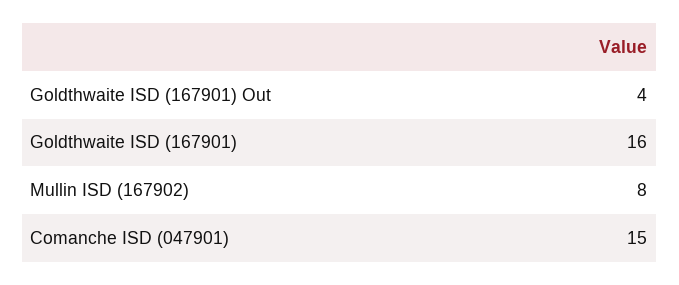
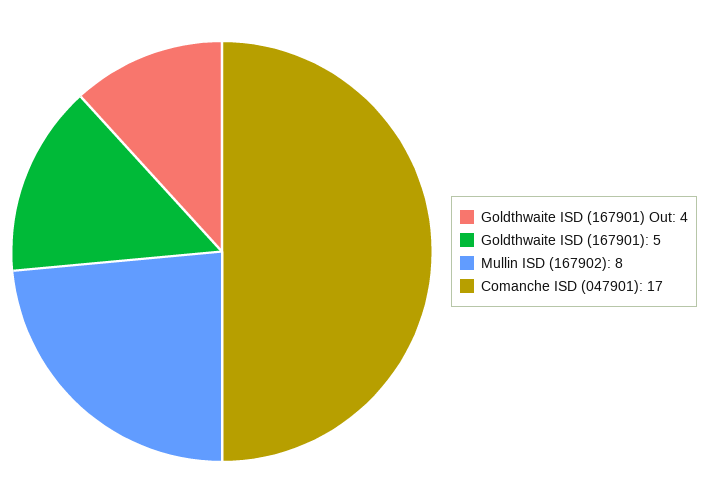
  {
    "Goldthwaite ISD (167901) Out": 4,
-   "Goldthwaite ISD (167901)": 16,
+   "Goldthwaite ISD (167901)": 5,
    "Mullin ISD (167902)": 8,
-   "Comanche ISD (047901)": 15
+   "Comanche ISD (047901)": 17
  }

